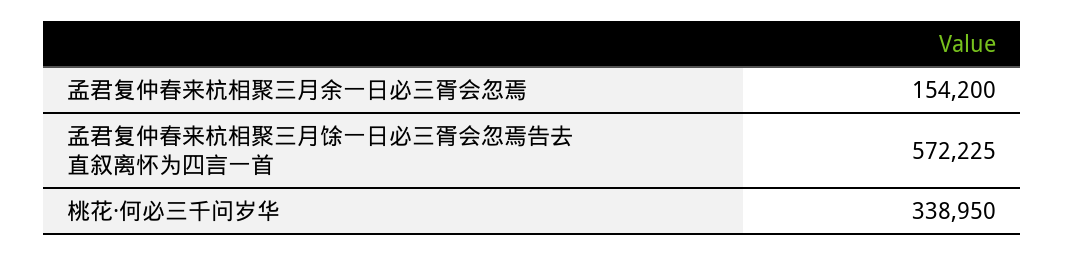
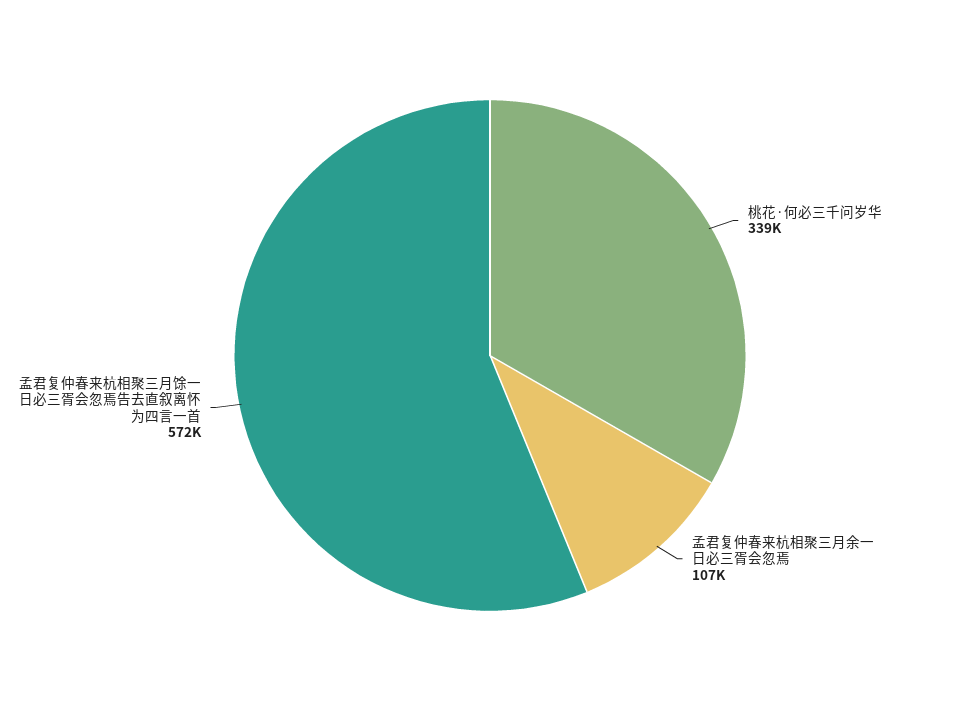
  {
-   "孟君复仲春来杭相聚三月余一日必三胥会忽焉": 154200,
+   "孟君复仲春来杭相聚三月余一日必三胥会忽焉": 107000,
    "孟君复仲春来杭相聚三月馀一日必三胥会忽焉告去直叙离怀为四言一首": 572225,
    "桃花·何必三千问岁华": 338950
  }

